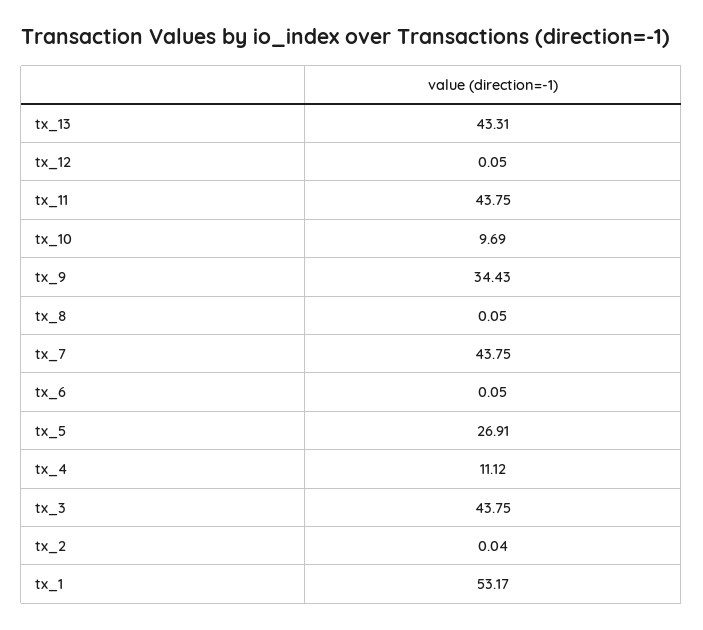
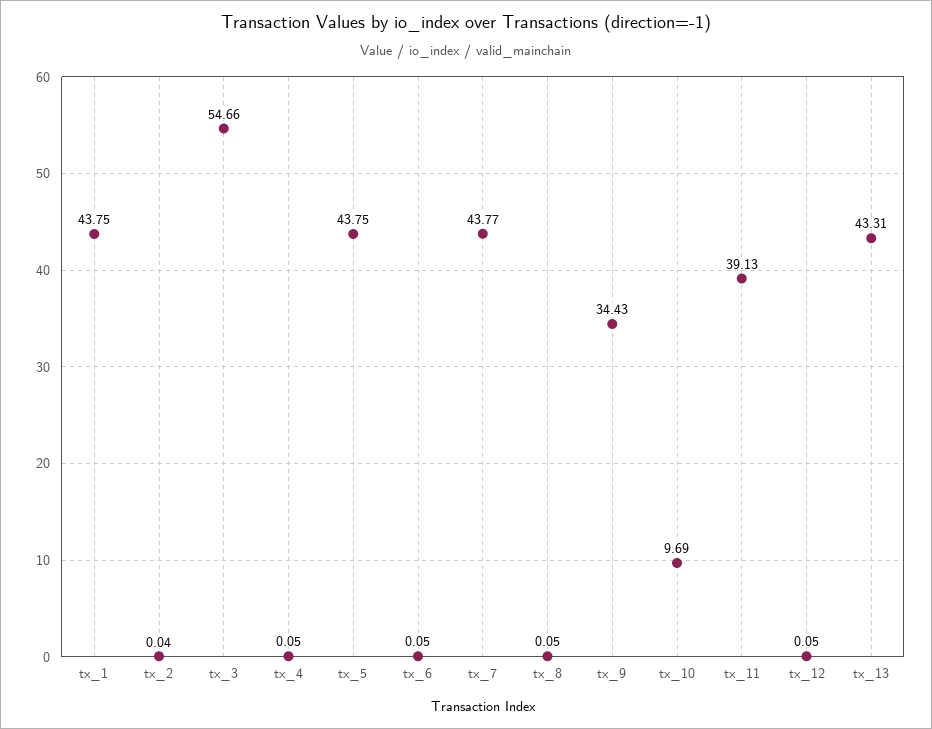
  {
    "tx_13": 43.31,
    "tx_12": 0.05,
-   "tx_11": 43.75,
+   "tx_11": 39.13,
    "tx_10": 9.69,
    "tx_9": 34.43,
    "tx_8": 0.05,
-   "tx_7": 43.75,
+   "tx_7": 43.77,
    "tx_6": 0.05,
-   "tx_5": 26.91,
+   "tx_5": 43.75,
-   "tx_4": 11.12,
+   "tx_4": 0.05,
-   "tx_3": 43.75,
+   "tx_3": 54.66,
    "tx_2": 0.04,
-   "tx_1": 53.17
+   "tx_1": 43.75
  }

